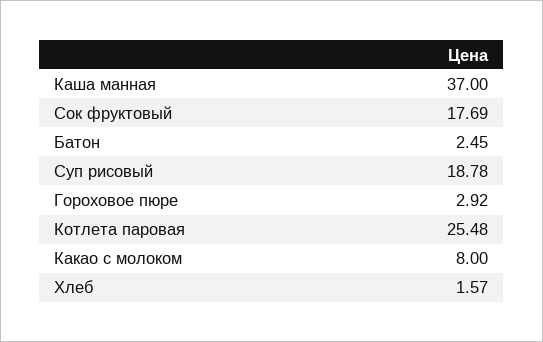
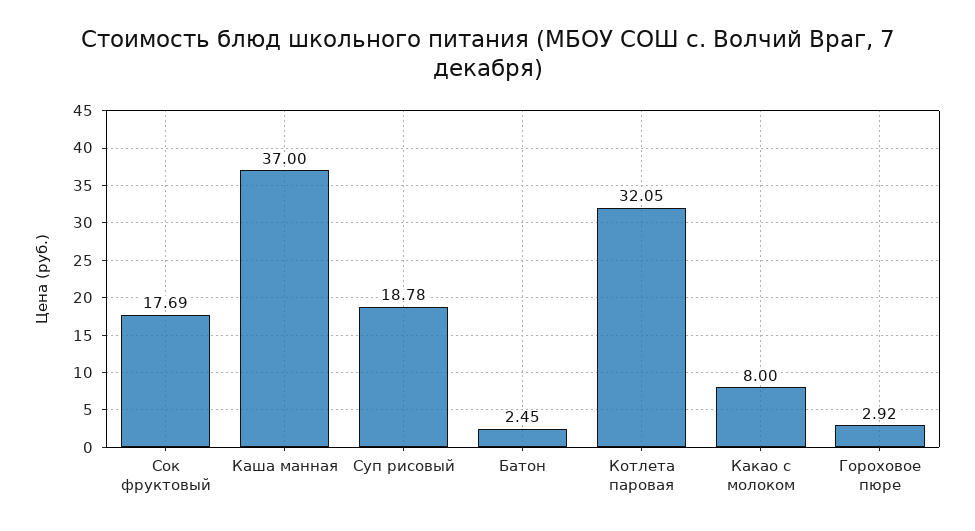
  {
    "Каша манная": 37,
    "Сок фруктовый": 17.69,
    "Батон": 2.45,
    "Суп рисовый": 18.78,
    "Гороховое пюре": 2.92,
-   "Котлета паровая": 25.48,
+   "Котлета паровая": 32.05,
-   "Какао с молоком": 8,
+   "Какао с молоком": 8
-   "Хлеб": 1.57
  }

